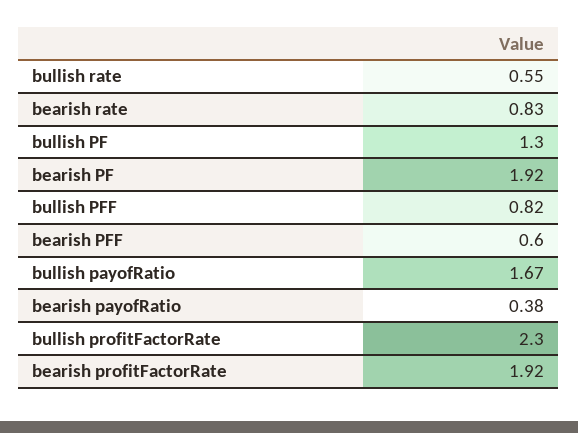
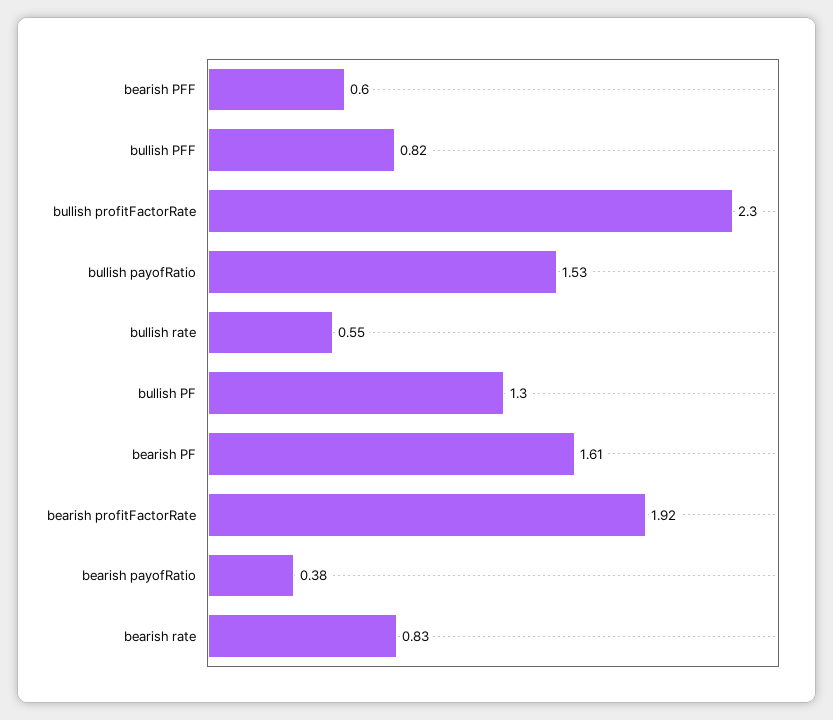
  {
    "bullish rate": 0.55,
    "bearish rate": 0.83,
    "bullish PF": 1.3,
-   "bearish PF": 1.92,
+   "bearish PF": 1.61,
    "bullish PFF": 0.82,
    "bearish PFF": 0.6,
-   "bullish payofRatio": 1.67,
+   "bullish payofRatio": 1.53,
    "bearish payofRatio": 0.38,
    "bullish profitFactorRate": 2.3,
    "bearish profitFactorRate": 1.92
  }

